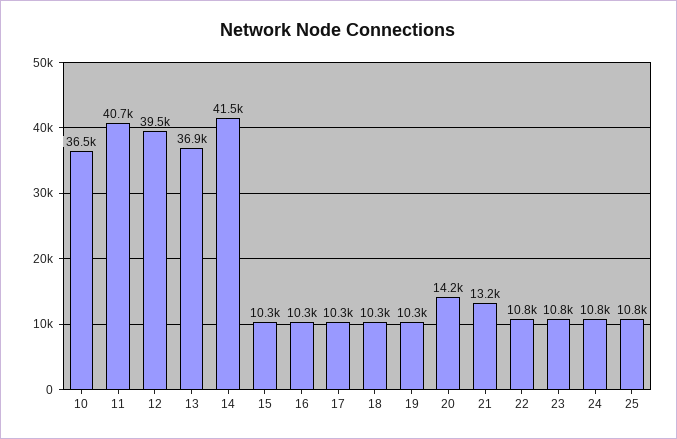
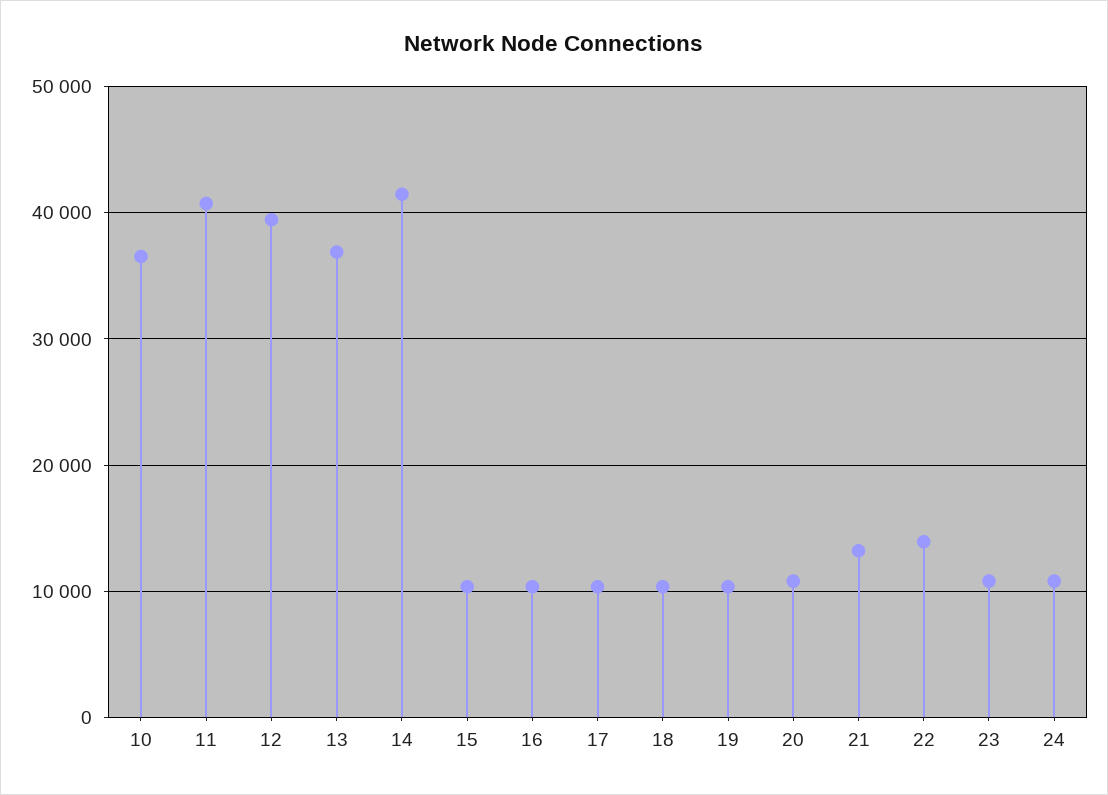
  {
    "10": 36500,
    "11": 40700,
    "12": 39500,
    "13": 36900,
    "14": 41500,
    "15": 10300,
    "16": 10300,
    "17": 10300,
    "18": 10300,
    "19": 10300,
-   "20": 14200,
+   "20": 11000,
    "21": 13200,
-   "22": 10800,
+   "22": 14000,
    "23": 10800,
-   "24": 10800,
+   "24": 10800
-   "25": 10800
  }

